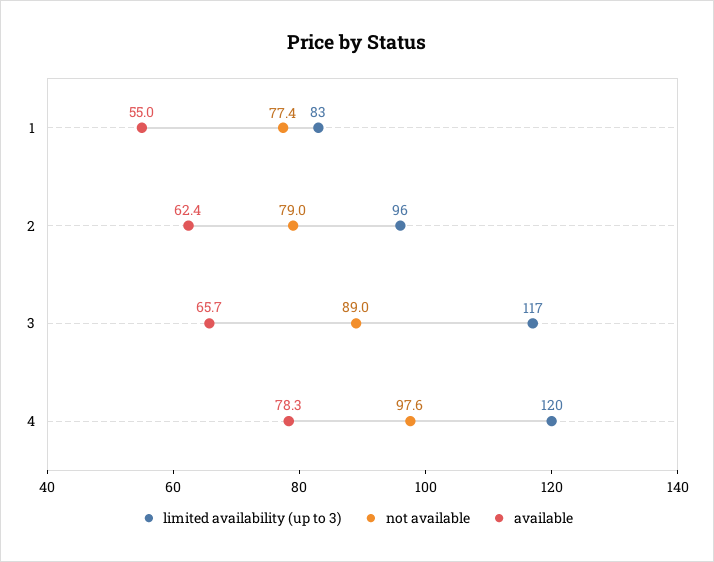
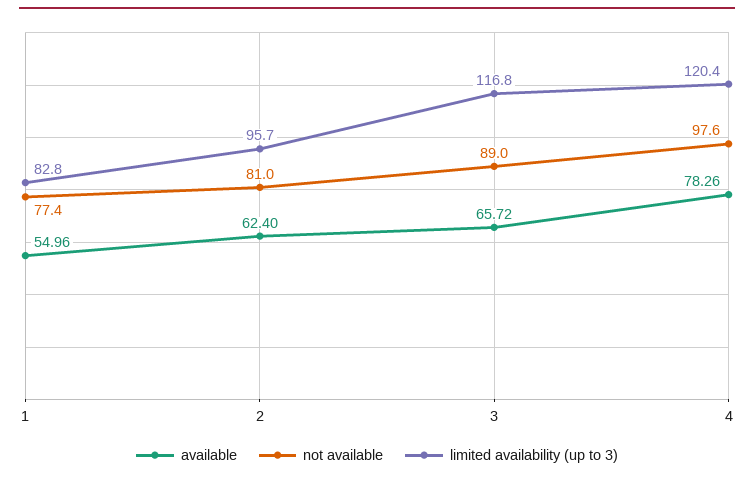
  {
    "limited availability (up to 3)": {
      "1": 82.8,
      "2": 95.7,
      "3": 116.8,
      "4": 120.4
    },
    "not available": {
      "1": 77.4,
-     "2": 79,
+     "2": 81,
      "3": 89,
      "4": 97.6
    },
    "available": {
      "1": 54.96,
      "2": 62.4,
      "3": 65.72,
      "4": 78.26
    }
  }

